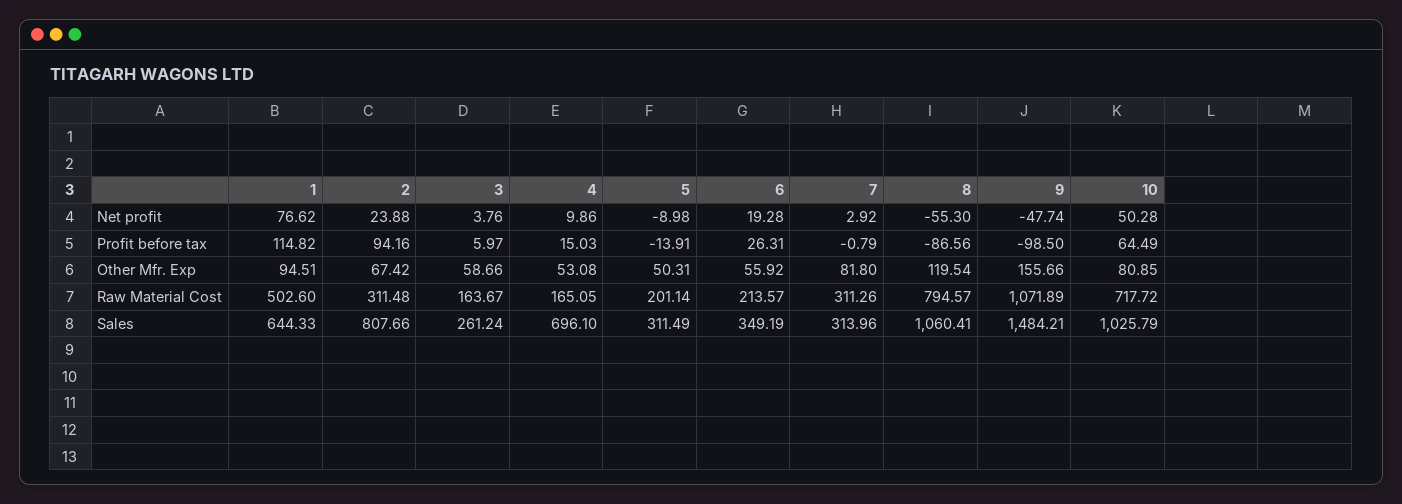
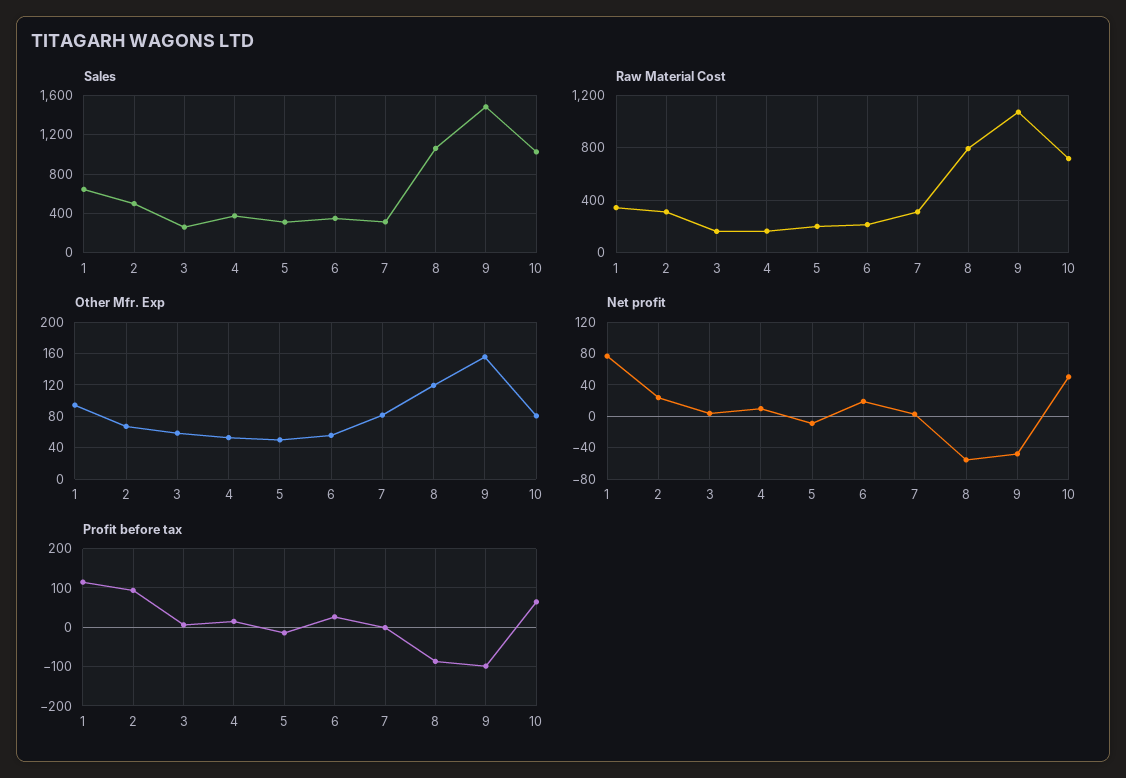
  {
    "Net profit": {
      "1": 76.62,
      "2": 23.88,
      "3": 3.76,
      "4": 9.86,
      "5": -8.98,
      "6": 19.28,
      "7": 2.92,
      "8": -55.3,
      "9": -47.74,
      "10": 50.28
    },
    "Profit before tax": {
      "1": 114.82,
      "2": 94.16,
      "3": 5.97,
      "4": 15.03,
      "5": -13.91,
      "6": 26.31,
      "7": -0.79,
      "8": -86.56,
      "9": -98.5,
      "10": 64.49
    },
    "Other Mfr. Exp": {
      "1": 94.51,
      "2": 67.42,
      "3": 58.66,
      "4": 53.08,
      "5": 50.31,
      "6": 55.92,
      "7": 81.8,
      "8": 119.54,
      "9": 155.66,
      "10": 80.85
    },
    "Raw Material Cost": {
-     "1": 502.6,
+     "1": 350,
      "2": 311.48,
      "3": 163.67,
      "4": 165.05,
      "5": 201.14,
      "6": 213.57,
      "7": 311.26,
      "8": 794.57,
      "9": 1071.89,
      "10": 717.72
    },
    "Sales": {
      "1": 644.33,
-     "2": 807.66,
+     "2": 500,
      "3": 261.24,
-     "4": 696.1,
+     "4": 400,
      "5": 311.49,
      "6": 349.19,
      "7": 313.96,
      "8": 1060.41,
      "9": 1484.21,
      "10": 1025.79
    }
  }

